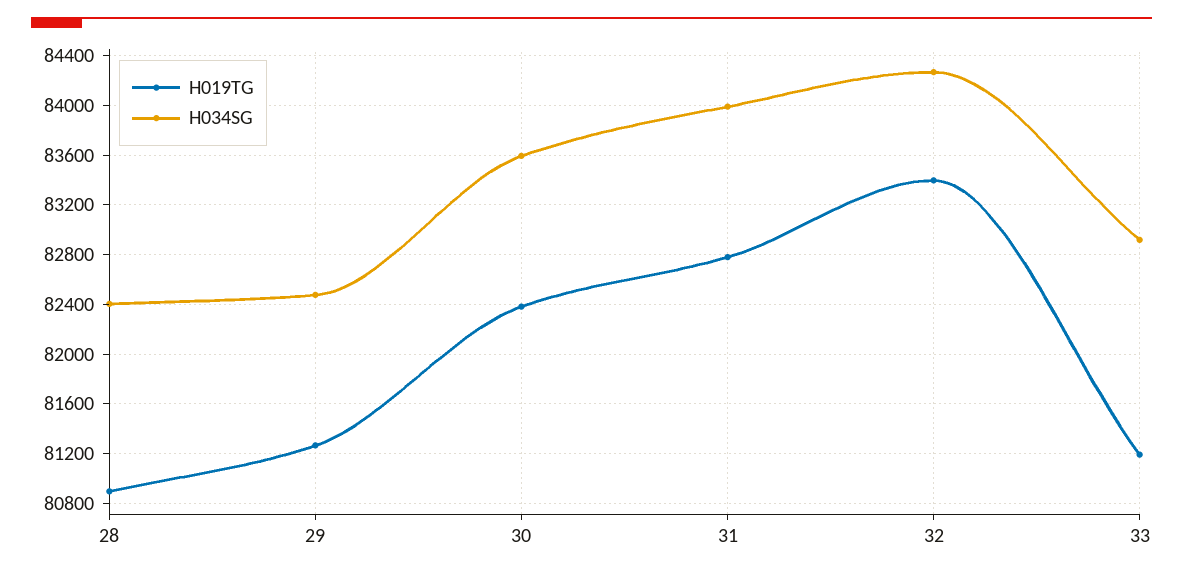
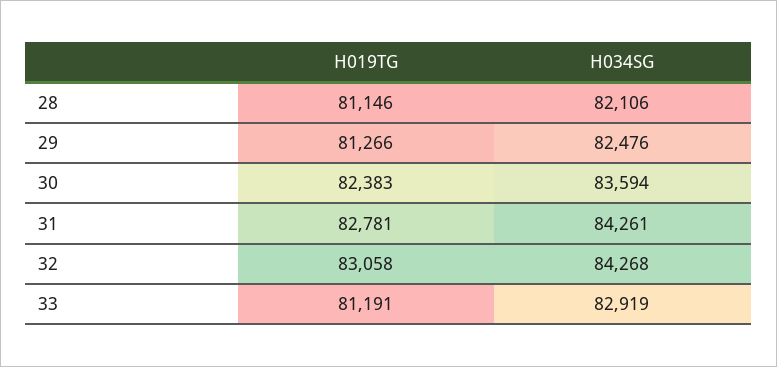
  {
    "H019TG": {
-     "28": 80900,
+     "28": 81146,
      "29": 81266,
      "30": 82383,
      "31": 82781,
-     "32": 83400,
+     "32": 83058,
      "33": 81191
    },
    "H034SG": {
-     "28": 82400,
+     "28": 82106,
      "29": 82476,
      "30": 83594,
-     "31": 84000,
+     "31": 84261,
      "32": 84268,
      "33": 82919
    }
  }

